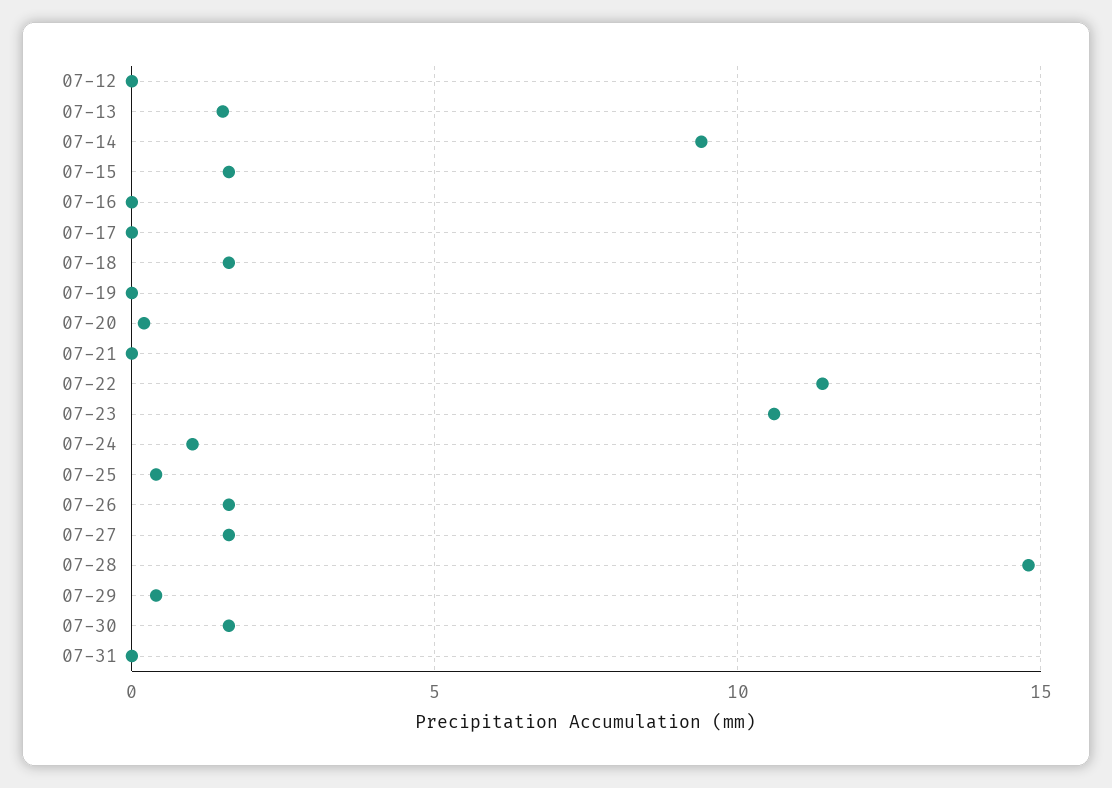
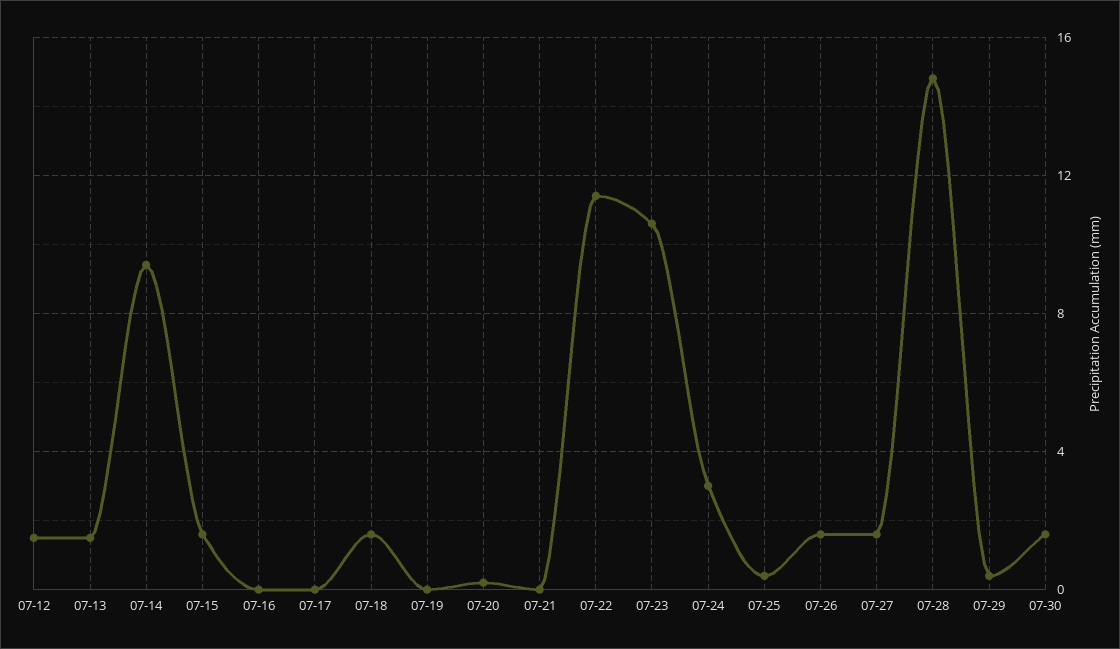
  {
-   "07-12": 0,
+   "07-12": 1.5,
    "07-13": 1.5,
    "07-14": 9.5,
    "07-15": 1.5,
    "07-16": 0,
    "07-17": 0,
    "07-18": 1.5,
    "07-19": 0,
    "07-20": 0,
    "07-21": 0,
    "07-22": 11.5,
    "07-23": 10.5,
-   "07-24": 1,
+   "07-24": 3,
    "07-25": 0.5,
    "07-26": 1.5,
    "07-27": 1.5,
    "07-28": 15,
    "07-29": 0.5,
-   "07-30": 1.5,
+   "07-30": 1.5
-   "07-31": 0
  }

